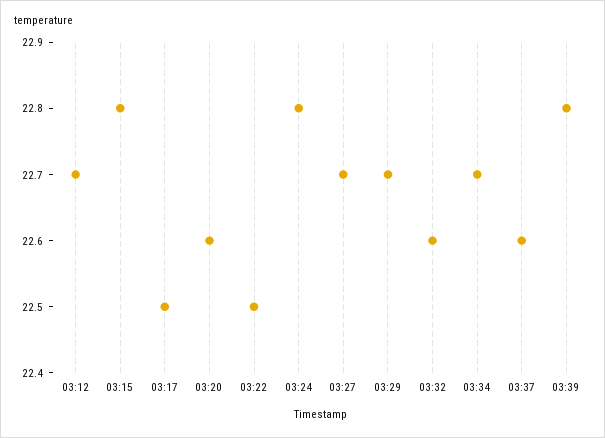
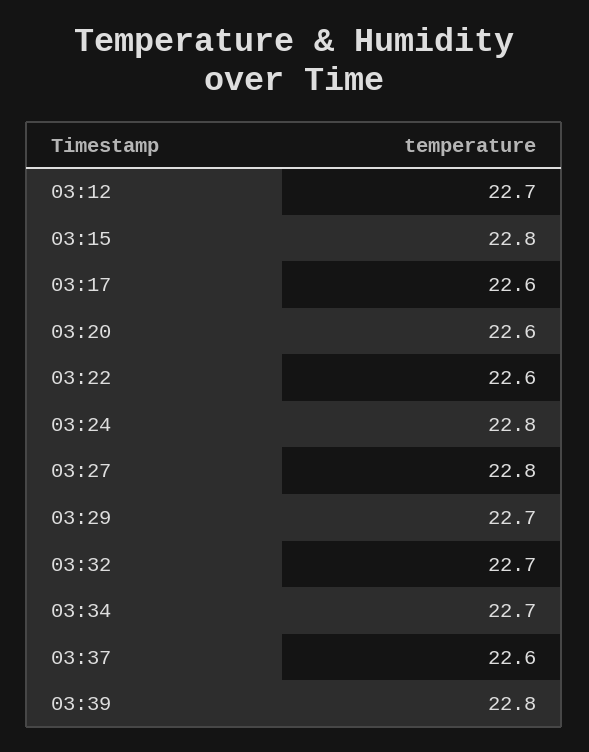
  {
    "03:12": 22.7,
    "03:15": 22.8,
-   "03:17": 22.5,
+   "03:17": 22.6,
    "03:20": 22.6,
-   "03:22": 22.5,
+   "03:22": 22.6,
    "03:24": 22.8,
-   "03:27": 22.7,
+   "03:27": 22.8,
    "03:29": 22.7,
-   "03:32": 22.6,
+   "03:32": 22.7,
    "03:34": 22.7,
    "03:37": 22.6,
    "03:39": 22.8
  }

